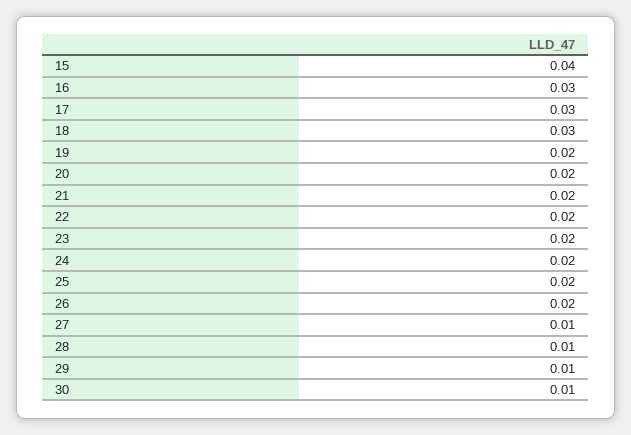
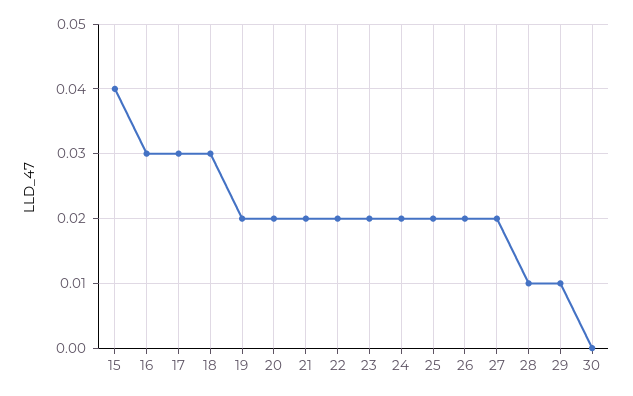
  {
    "15": 0.04,
    "16": 0.03,
    "17": 0.03,
    "18": 0.03,
    "19": 0.02,
    "20": 0.02,
    "21": 0.02,
    "22": 0.02,
    "23": 0.02,
    "24": 0.02,
    "25": 0.02,
    "26": 0.02,
-   "27": 0.01,
+   "27": 0.02,
    "28": 0.01,
    "29": 0.01,
-   "30": 0.01
+   "30": 0
  }

